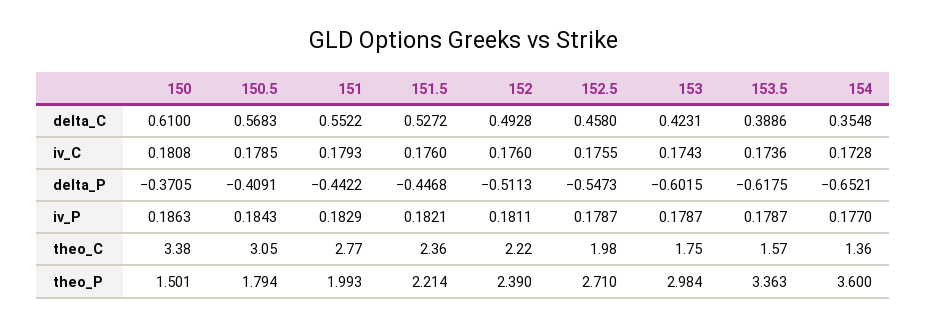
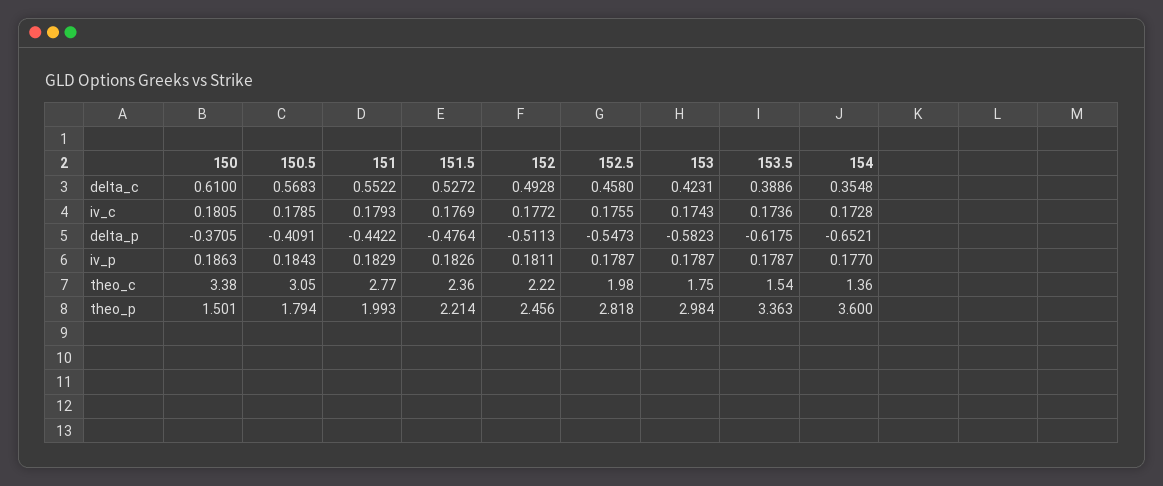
  {
    "150": {
      "delta_C": 0.61,
-     "iv_C": 0.1808,
+     "iv_C": 0.1805,
      "delta_P": -0.3705,
      "iv_P": 0.1863,
      "theo_C": 3.38,
      "theo_P": 1.501
    },
    "150.5": {
      "delta_C": 0.5683,
      "iv_C": 0.1785,
      "delta_P": -0.4091,
      "iv_P": 0.1843,
      "theo_C": 3.05,
      "theo_P": 1.794
    },
    "151": {
      "delta_C": 0.5522,
      "iv_C": 0.1793,
      "delta_P": -0.4422,
      "iv_P": 0.1829,
      "theo_C": 2.77,
      "theo_P": 1.993
    },
    "151.5": {
      "delta_C": 0.5272,
-     "iv_C": 0.176,
+     "iv_C": 0.1769,
-     "delta_P": -0.4468,
+     "delta_P": -0.4764,
-     "iv_P": 0.1821,
+     "iv_P": 0.1826,
      "theo_C": 2.36,
      "theo_P": 2.214
    },
    "152": {
      "delta_C": 0.4928,
-     "iv_C": 0.176,
+     "iv_C": 0.1772,
      "delta_P": -0.5113,
      "iv_P": 0.1811,
      "theo_C": 2.22,
-     "theo_P": 2.39
+     "theo_P": 2.456
    },
    "152.5": {
      "delta_C": 0.458,
      "iv_C": 0.1755,
      "delta_P": -0.5473,
      "iv_P": 0.1787,
      "theo_C": 1.98,
-     "theo_P": 2.71
+     "theo_P": 2.818
    },
    "153": {
      "delta_C": 0.4231,
      "iv_C": 0.1743,
-     "delta_P": -0.6015,
+     "delta_P": -0.5823,
      "iv_P": 0.1787,
      "theo_C": 1.75,
      "theo_P": 2.984
    },
    "153.5": {
      "delta_C": 0.3886,
      "iv_C": 0.1736,
      "delta_P": -0.6175,
      "iv_P": 0.1787,
-     "theo_C": 1.57,
+     "theo_C": 1.54,
      "theo_P": 3.363
    },
    "154": {
      "delta_C": 0.3548,
      "iv_C": 0.1728,
      "delta_P": -0.6521,
      "iv_P": 0.177,
      "theo_C": 1.36,
      "theo_P": 3.6
    }
  }

